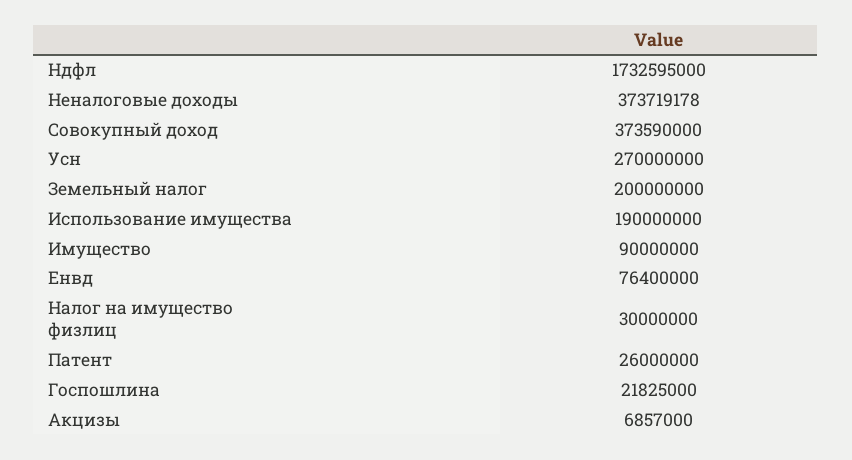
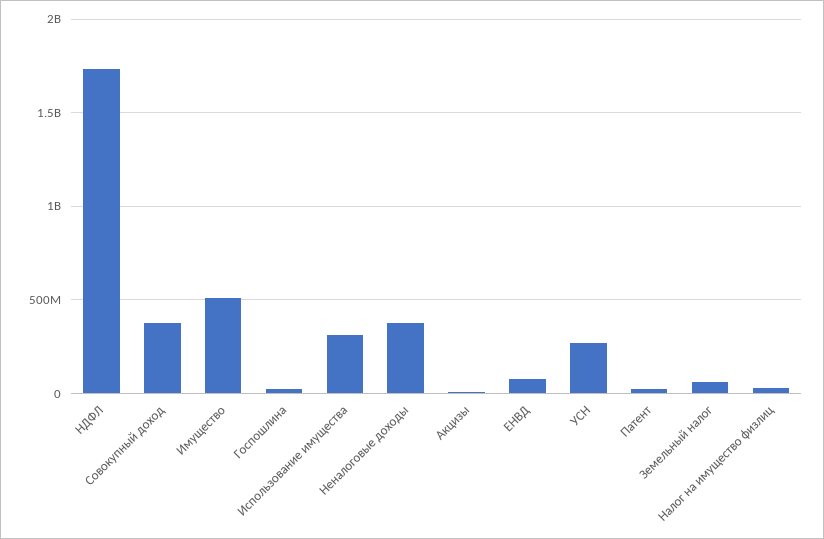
  {
    "Ндфл": 1732595000,
    "Неналоговые доходы": 373719178,
    "Совокупный доход": 373590000,
    "Усн": 270000000,
-   "Земельный налог": 200000000,
+   "Земельный налог": 50000000,
-   "Использование имущества": 190000000,
+   "Использование имущества": 300000000,
-   "Имущество": 90000000,
+   "Имущество": 500000000,
    "Енвд": 76400000,
    "Налог на имущество физлиц": 30000000,
    "Патент": 26000000,
    "Госпошлина": 21825000,
    "Акцизы": 6857000
  }

